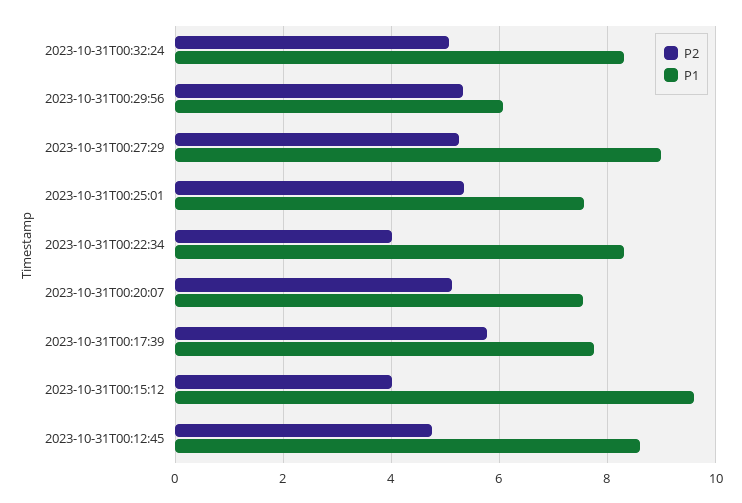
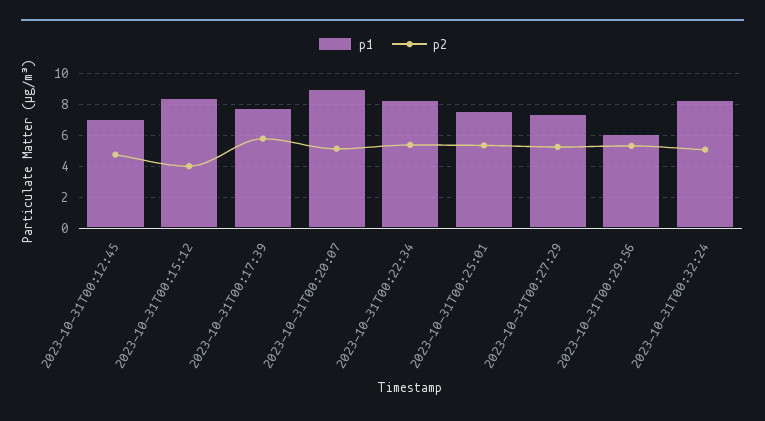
  {
    "P2": {
      "2023-10-31T00:32:24": 5,
      "2023-10-31T00:29:56": 5.4,
      "2023-10-31T00:27:29": 5.2,
      "2023-10-31T00:25:01": 5.4,
-     "2023-10-31T00:22:34": 4,
+     "2023-10-31T00:22:34": 5.5,
      "2023-10-31T00:20:07": 5.2,
      "2023-10-31T00:17:39": 5.8,
      "2023-10-31T00:15:12": 4,
      "2023-10-31T00:12:45": 4.8
    },
    "P1": {
      "2023-10-31T00:32:24": 8.4,
      "2023-10-31T00:29:56": 6,
-     "2023-10-31T00:27:29": 9,
+     "2023-10-31T00:27:29": 7.5,
      "2023-10-31T00:25:01": 7.6,
      "2023-10-31T00:22:34": 8.4,
-     "2023-10-31T00:20:07": 7.6,
+     "2023-10-31T00:20:07": 9,
      "2023-10-31T00:17:39": 7.8,
-     "2023-10-31T00:15:12": 9.6,
+     "2023-10-31T00:15:12": 8.5,
-     "2023-10-31T00:12:45": 8.6
+     "2023-10-31T00:12:45": 7
    }
  }

